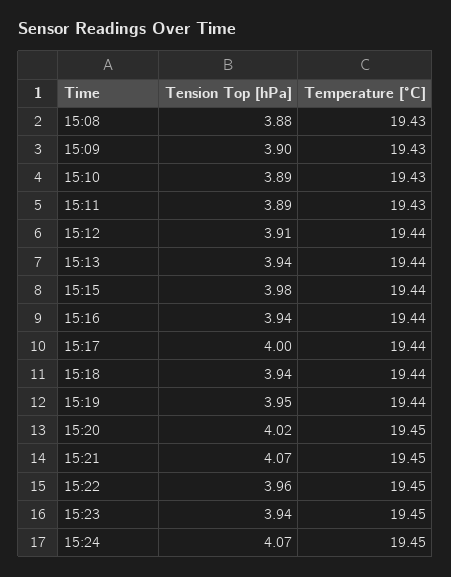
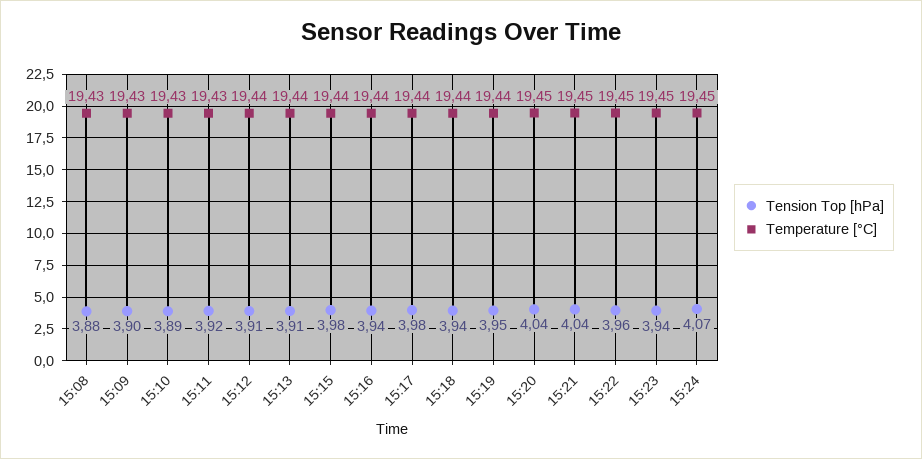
  {
    "Tension Top [hPa]": {
      "15:08": 3.88,
      "15:09": 3.9,
      "15:10": 3.89,
-     "15:11": 3.89,
+     "15:11": 3.92,
      "15:12": 3.91,
-     "15:13": 3.94,
+     "15:13": 3.91,
      "15:15": 3.98,
      "15:16": 3.94,
-     "15:17": 4,
+     "15:17": 3.98,
      "15:18": 3.94,
      "15:19": 3.95,
-     "15:20": 4.02,
+     "15:20": 4.04,
-     "15:21": 4.07,
+     "15:21": 4.04,
      "15:22": 3.96,
      "15:23": 3.94,
      "15:24": 4.07
    },
    "Temperature [°C]": {
      "15:08": 19.43,
      "15:09": 19.43,
      "15:10": 19.43,
      "15:11": 19.43,
      "15:12": 19.44,
      "15:13": 19.44,
      "15:15": 19.44,
      "15:16": 19.44,
      "15:17": 19.44,
      "15:18": 19.44,
      "15:19": 19.44,
      "15:20": 19.45,
      "15:21": 19.45,
      "15:22": 19.45,
      "15:23": 19.45,
      "15:24": 19.45
    }
  }

